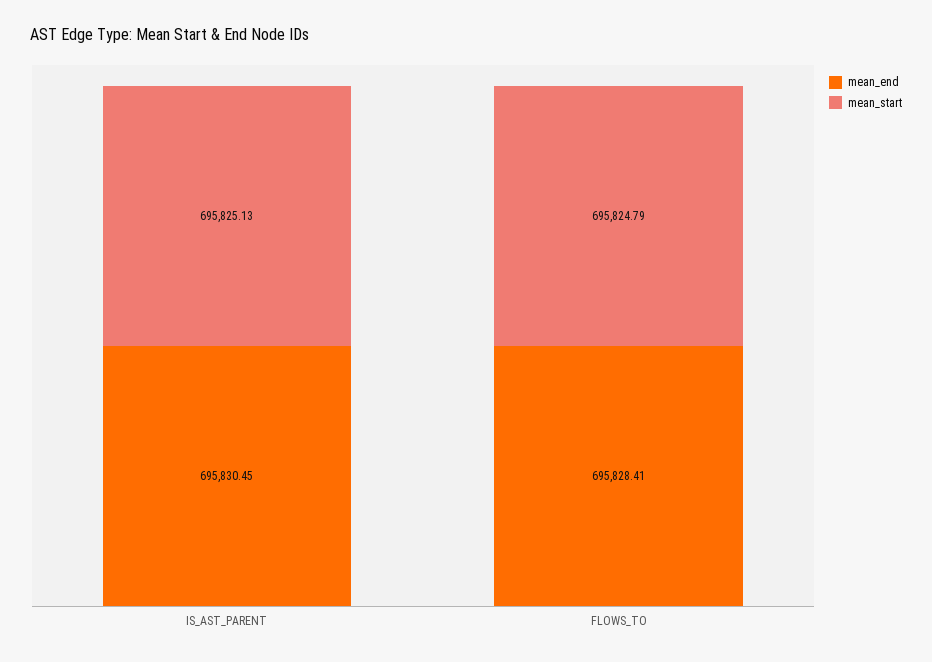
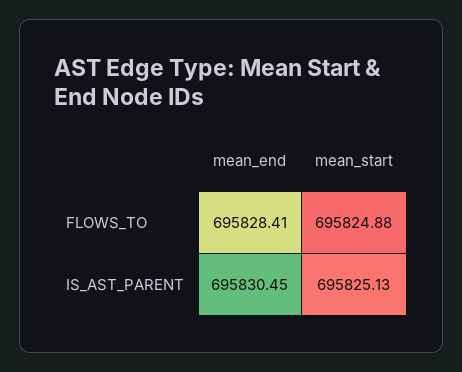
  {
    "mean_end": {
      "IS_AST_PARENT": 695830.45,
      "FLOWS_TO": 695828.41
    },
    "mean_start": {
      "IS_AST_PARENT": 695825.13,
-     "FLOWS_TO": 695824.79
+     "FLOWS_TO": 695824.88
    }
  }

